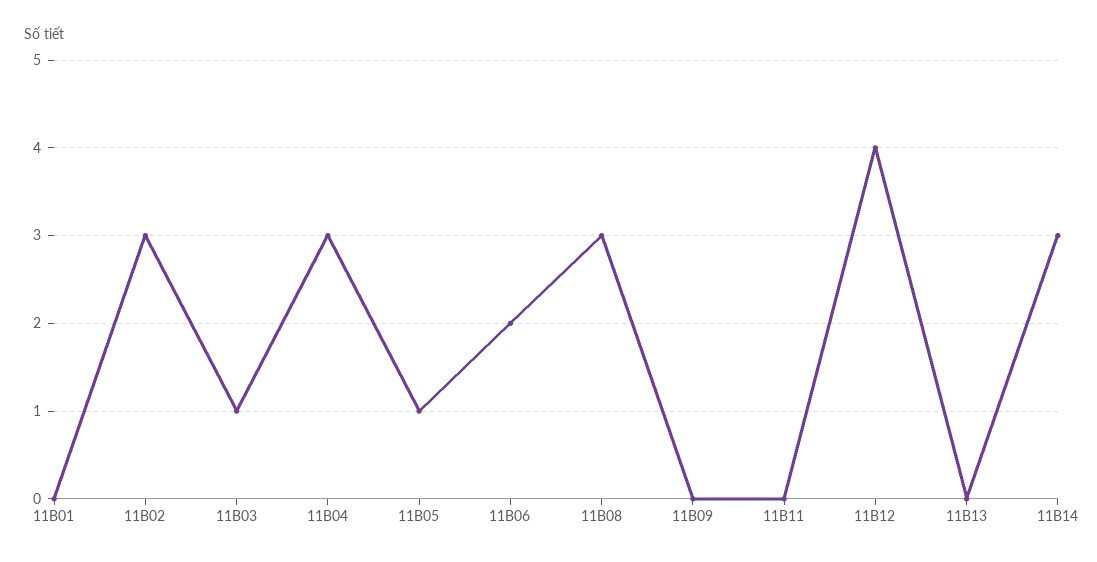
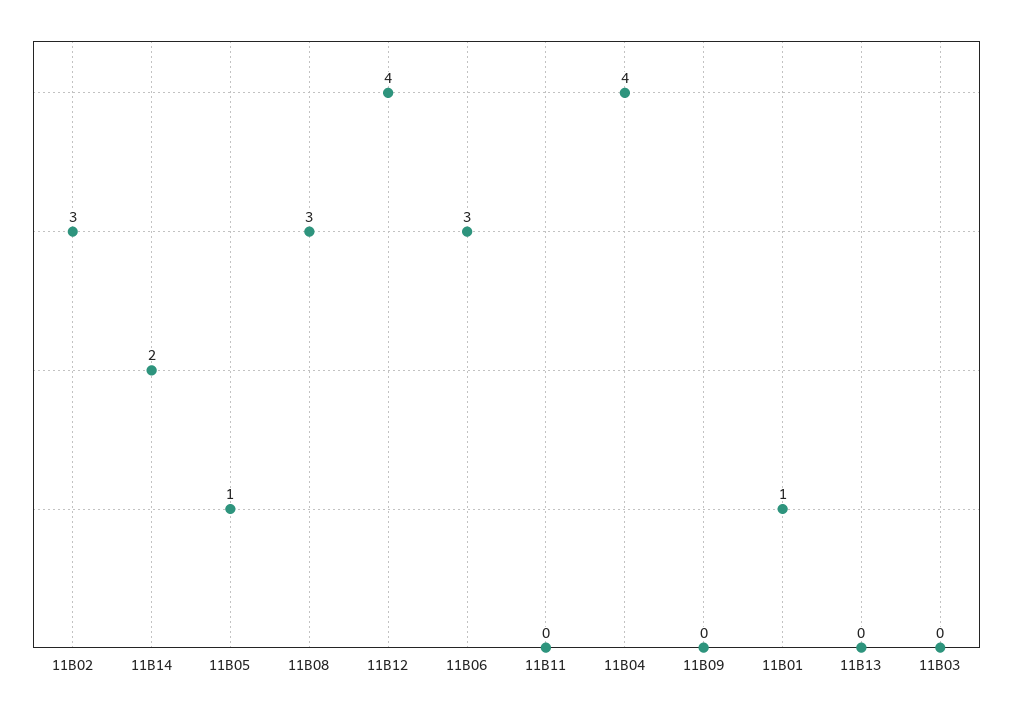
  {
-   "11B01": 0,
+   "11B01": 1,
    "11B02": 3,
-   "11B03": 1,
+   "11B03": 0,
-   "11B04": 3,
+   "11B04": 4,
    "11B05": 1,
-   "11B06": 2,
+   "11B06": 3,
    "11B08": 3,
    "11B09": 0,
    "11B11": 0,
    "11B12": 4,
    "11B13": 0,
-   "11B14": 3
+   "11B14": 2
  }

